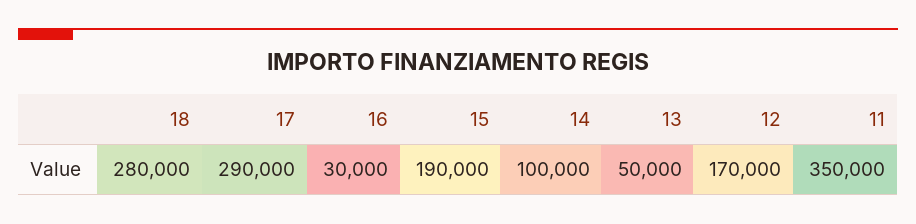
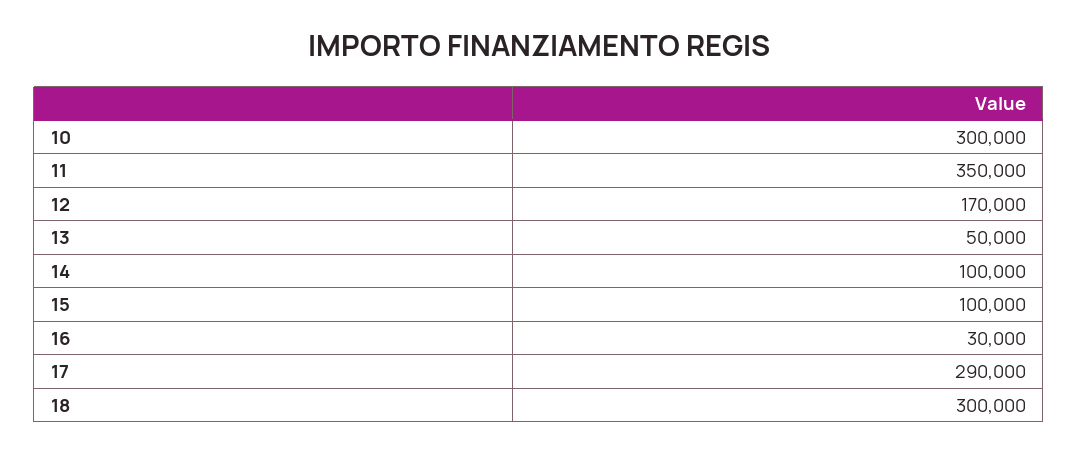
  {
-   "18": 280000,
+   "18": 300000,
    "17": 290000,
    "16": 30000,
-   "15": 190000,
+   "15": 100000,
    "14": 100000,
    "13": 50000,
    "12": 170000,
-   "11": 350000
+   "11": 350000,
+   "10": 300000
  }

